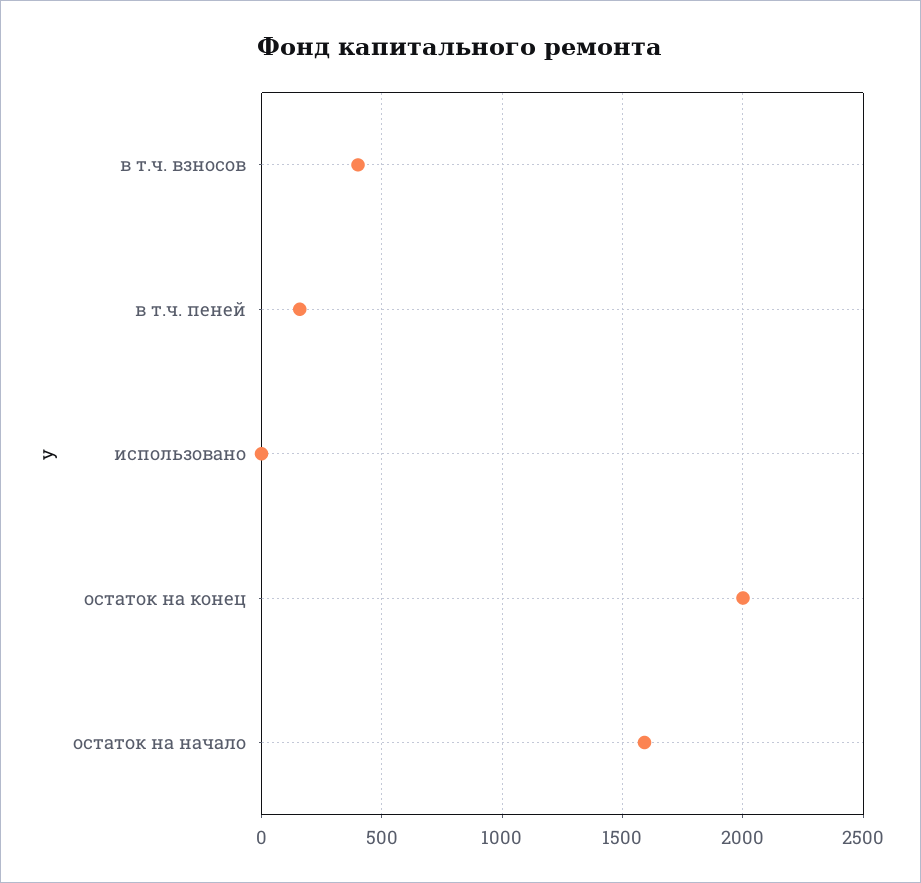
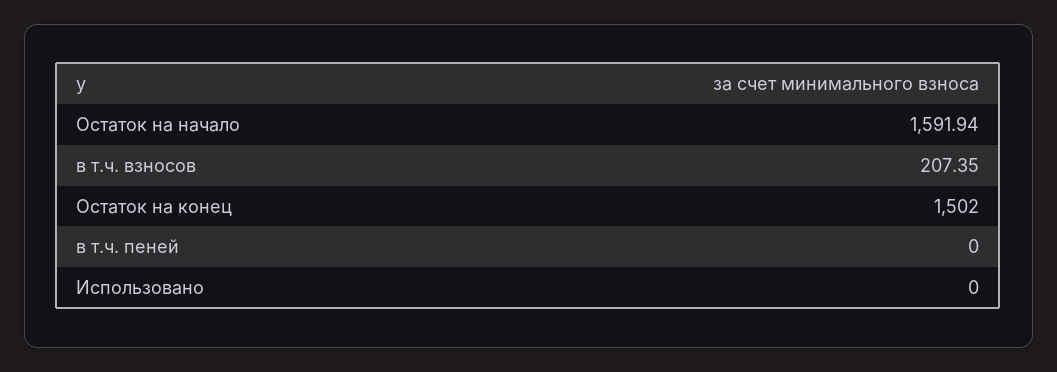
  {
-   "в т.ч. взносов": 400,
+   "в т.ч. взносов": 207.35,
-   "в т.ч. пеней": 150,
+   "в т.ч. пеней": 0,
    "использовано": 0,
-   "остаток на конец": 2000,
+   "остаток на конец": 1502,
    "остаток на начало": 1591.94
  }

